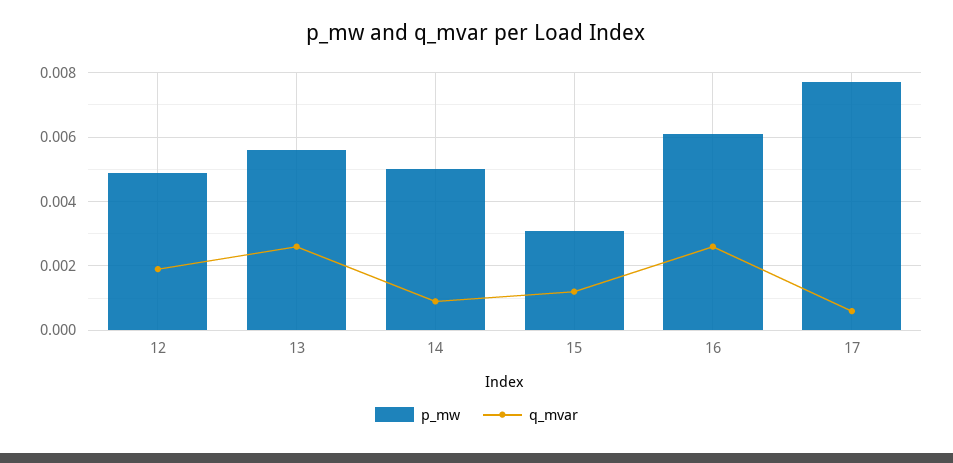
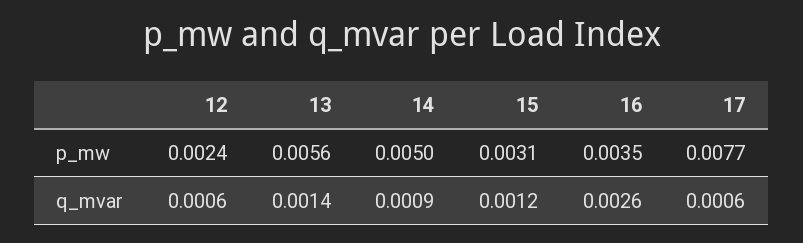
  {
    "p_mw": {
-     "12": 0.005,
+     "12": 0.0024,
      "13": 0.0056,
      "14": 0.005,
      "15": 0.0031,
-     "16": 0.006,
+     "16": 0.0035,
      "17": 0.0077
    },
    "q_mvar": {
-     "12": 0.002,
+     "12": 0.0006,
-     "13": 0.0025,
+     "13": 0.0014,
      "14": 0.0009,
      "15": 0.0012,
      "16": 0.0026,
      "17": 0.0006
    }
  }

